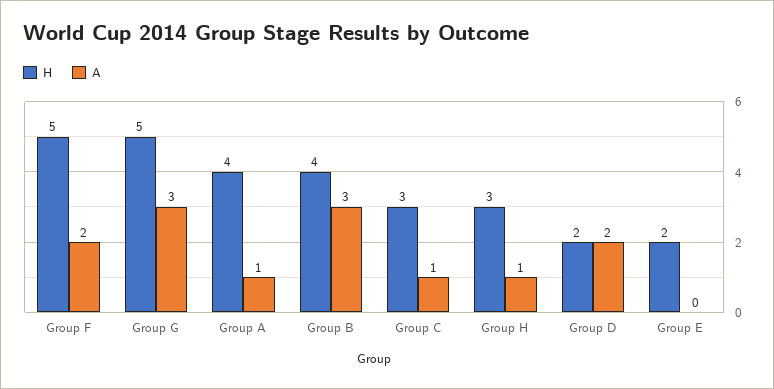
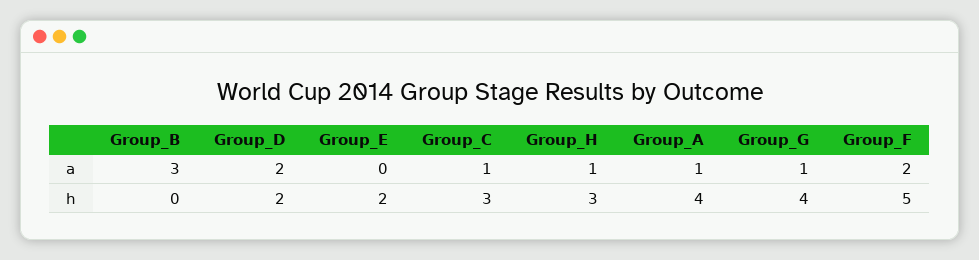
  {
    "H": {
      "Group F": 5,
-     "Group G": 5,
+     "Group G": 4,
      "Group A": 4,
-     "Group B": 4,
+     "Group B": 0,
      "Group C": 3,
      "Group H": 3,
      "Group D": 2,
      "Group E": 2
    },
    "A": {
      "Group F": 2,
-     "Group G": 3,
+     "Group G": 1,
      "Group A": 1,
      "Group B": 3,
      "Group C": 1,
      "Group H": 1,
      "Group D": 2,
      "Group E": 0
    }
  }

